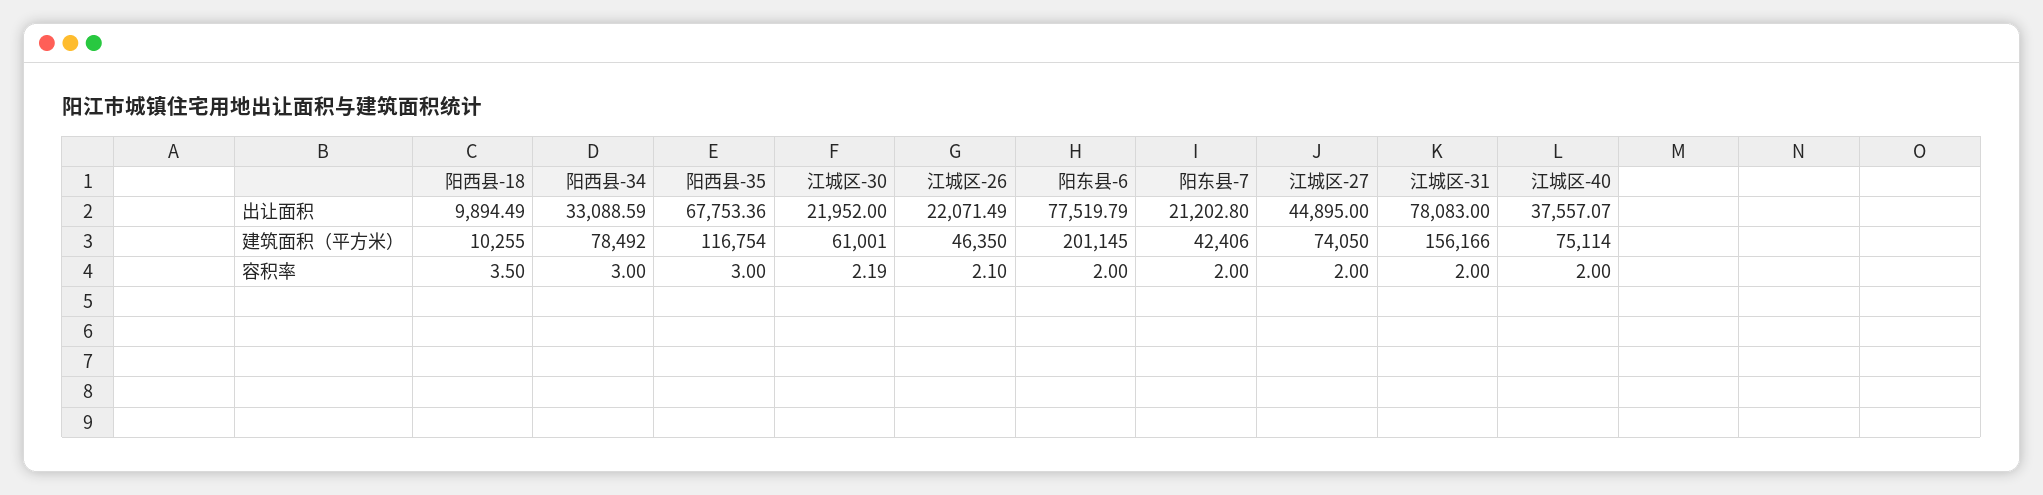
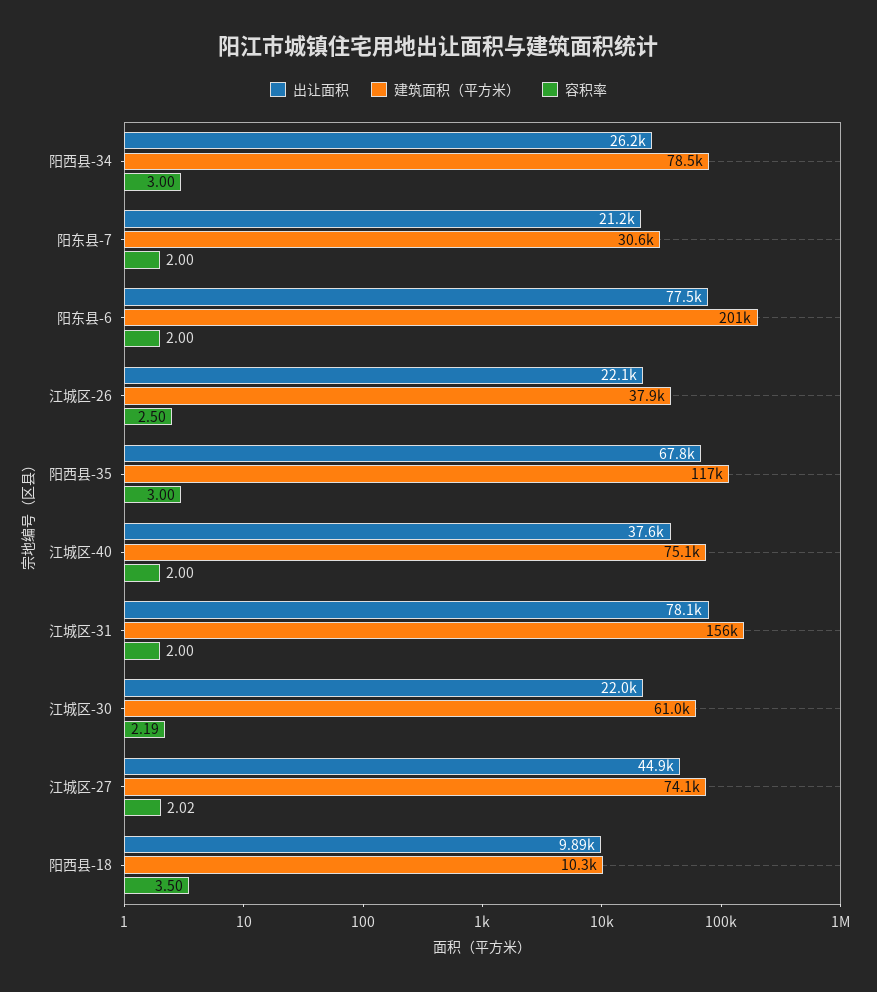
  {
    "出让面积": {
      "阳西县-18": 9894.49,
-     "阳西县-34": 33088.59,
+     "阳西县-34": 26200,
      "阳西县-35": 67753.36,
      "江城区-30": 21952,
      "江城区-26": 22071.49,
      "阳东县-6": 77519.79,
      "阳东县-7": 21202.8,
      "江城区-27": 44895,
      "江城区-31": 78083,
      "江城区-40": 37557.07
    },
    "建筑面积（平方米）": {
      "阳西县-18": 10255,
      "阳西县-34": 78492,
      "阳西县-35": 116754,
      "江城区-30": 61001,
-     "江城区-26": 46350,
+     "江城区-26": 37900,
      "阳东县-6": 201145,
-     "阳东县-7": 42406,
+     "阳东县-7": 30600,
      "江城区-27": 74050,
      "江城区-31": 156166,
      "江城区-40": 75114
    },
    "容积率": {
      "阳西县-18": 3.5,
      "阳西县-34": 3,
      "阳西县-35": 3,
      "江城区-30": 2.19,
-     "江城区-26": 2.1,
+     "江城区-26": 2.5,
      "阳东县-6": 2,
      "阳东县-7": 2,
-     "江城区-27": 2,
+     "江城区-27": 2.02,
      "江城区-31": 2,
      "江城区-40": 2
    }
  }

